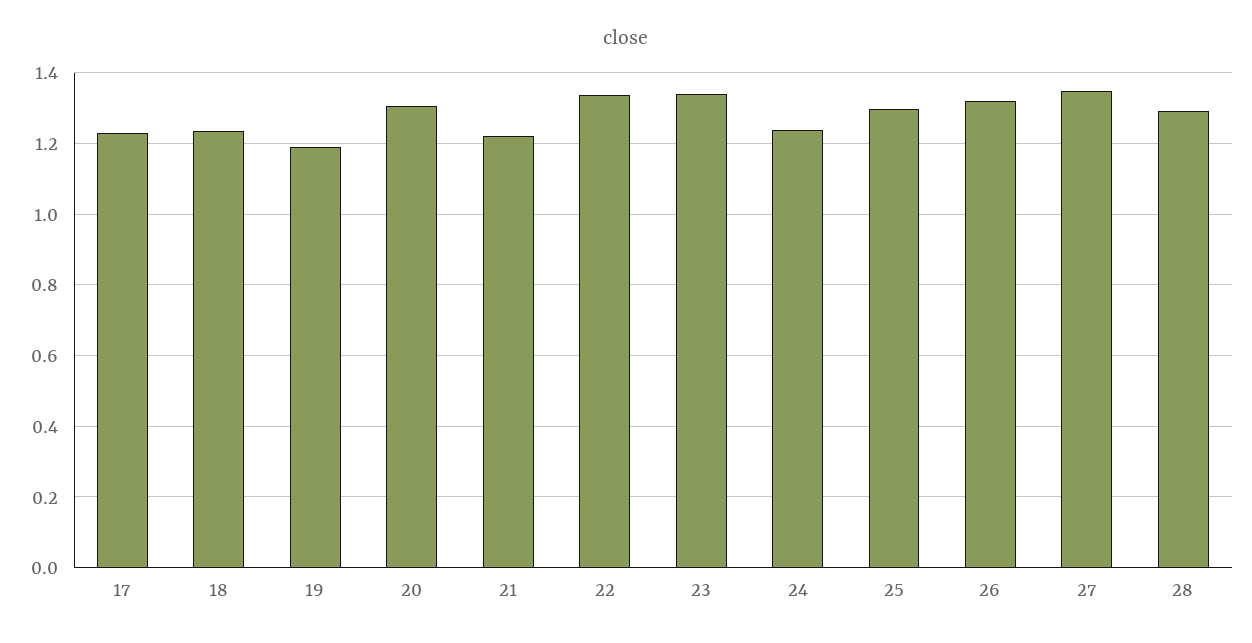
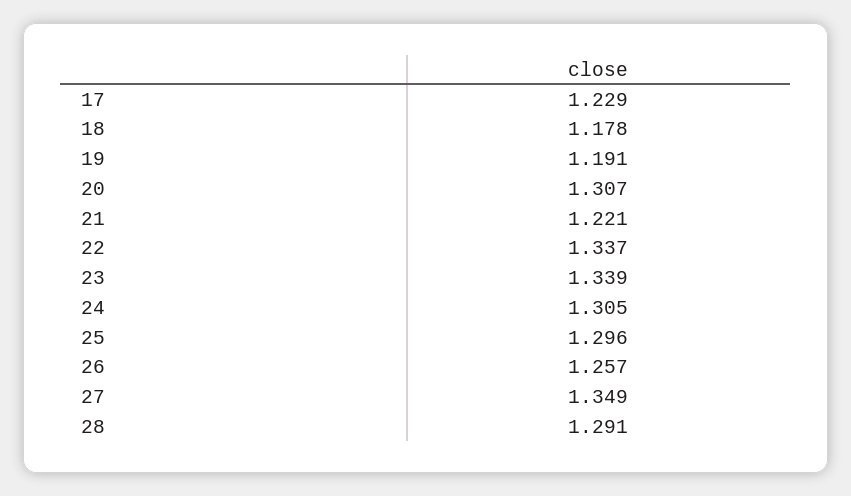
  {
    "17": 1.229,
-   "18": 1.24,
+   "18": 1.178,
    "19": 1.191,
    "20": 1.307,
    "21": 1.221,
    "22": 1.337,
    "23": 1.339,
-   "24": 1.24,
+   "24": 1.305,
    "25": 1.296,
-   "26": 1.32,
+   "26": 1.257,
    "27": 1.349,
    "28": 1.291
  }

